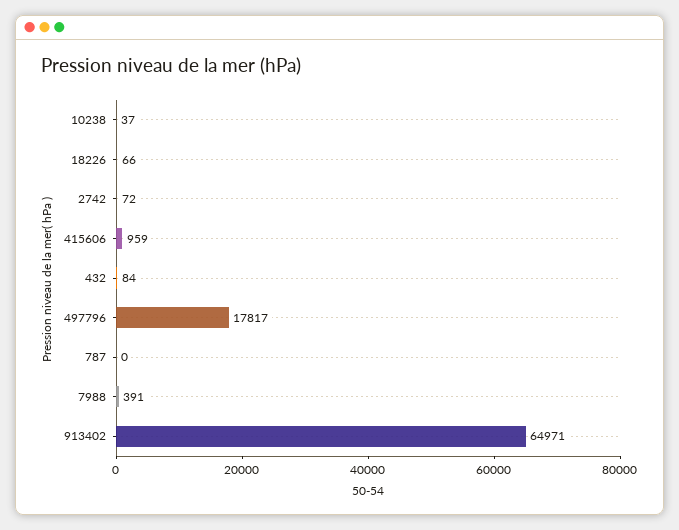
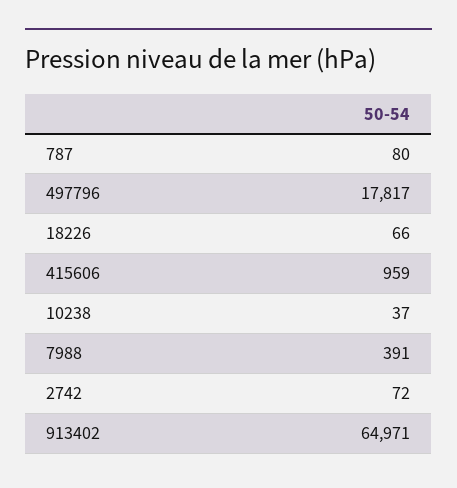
  {
    "10238": 37,
    "18226": 66,
    "2742": 72,
    "415606": 959,
-   "432": 84,
    "497796": 17817,
-   "787": 0,
+   "787": 80,
    "7988": 391,
    "913402": 64971
  }

